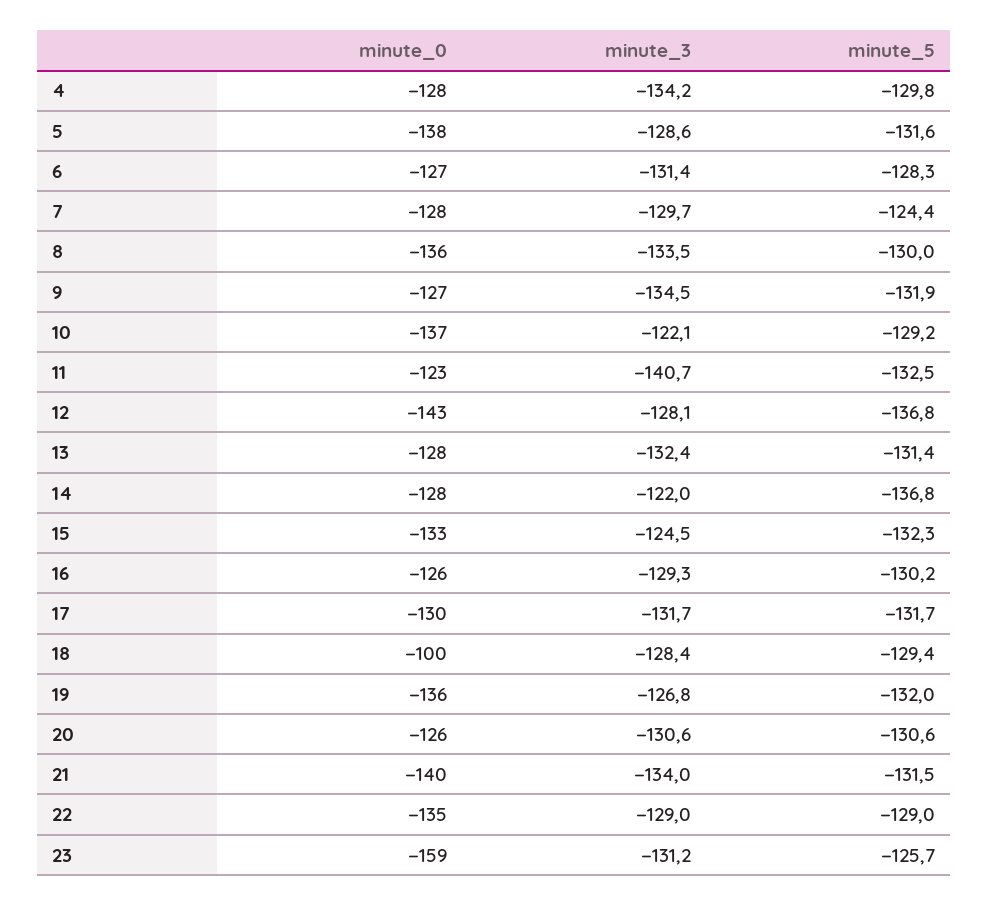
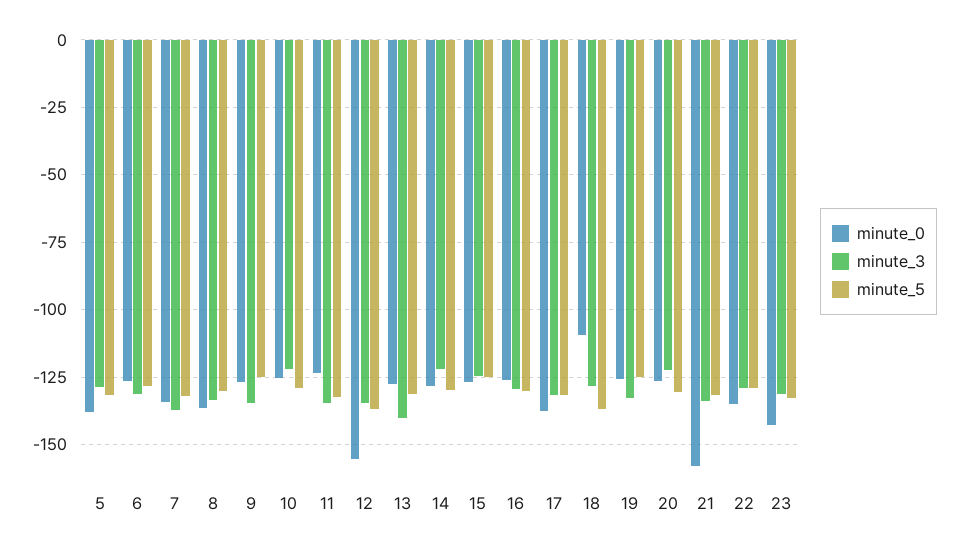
  {
    "minute_0": {
-     "4": -128,
      "5": -138,
      "6": -127,
-     "7": -128,
+     "7": -135,
      "8": -136,
      "9": -127,
-     "10": -137,
+     "10": -125,
      "11": -123,
-     "12": -143,
+     "12": -155,
      "13": -128,
      "14": -128,
-     "15": -133,
+     "15": -127.5,
      "16": -126,
-     "17": -130,
+     "17": -137.5,
-     "18": -100,
+     "18": -110,
-     "19": -136,
+     "19": -125,
      "20": -126,
-     "21": -140,
+     "21": -157.5,
      "22": -135,
-     "23": -159
+     "23": -142.5
    },
    "minute_3": {
-     "4": -134.2,
      "5": -128.6,
      "6": -131.4,
-     "7": -129.7,
+     "7": -137.5,
      "8": -133.5,
      "9": -134.5,
      "10": -122.1,
-     "11": -140.7,
+     "11": -135,
-     "12": -128.1,
+     "12": -135,
-     "13": -132.4,
+     "13": -140,
      "14": -122,
      "15": -124.5,
      "16": -129.3,
      "17": -131.7,
      "18": -128.4,
-     "19": -126.8,
+     "19": -132.5,
-     "20": -130.6,
+     "20": -122.5,
      "21": -134,
      "22": -129,
      "23": -131.2
    },
    "minute_5": {
-     "4": -129.8,
      "5": -131.6,
      "6": -128.3,
-     "7": -124.4,
+     "7": -132.5,
      "8": -130,
-     "9": -131.9,
+     "9": -125,
      "10": -129.2,
      "11": -132.5,
      "12": -136.8,
      "13": -131.4,
-     "14": -136.8,
+     "14": -130,
-     "15": -132.3,
+     "15": -125,
      "16": -130.2,
      "17": -131.7,
-     "18": -129.4,
+     "18": -137.5,
-     "19": -132,
+     "19": -125,
      "20": -130.6,
      "21": -131.5,
      "22": -129,
-     "23": -125.7
+     "23": -132.5
    }
  }

